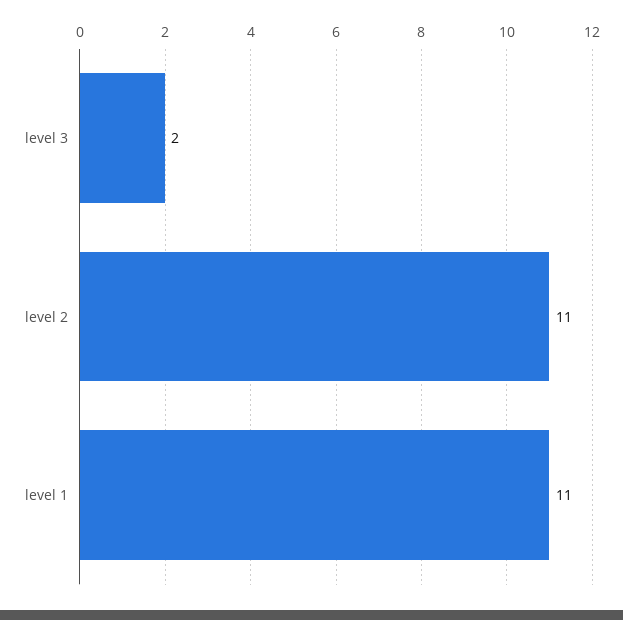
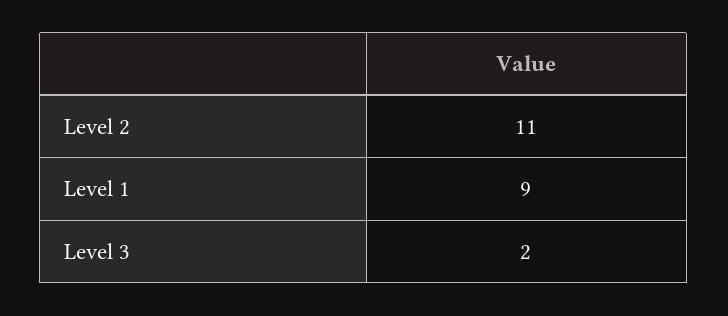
  {
    "level 3": 2,
    "level 2": 11,
-   "level 1": 11
+   "level 1": 9
  }

